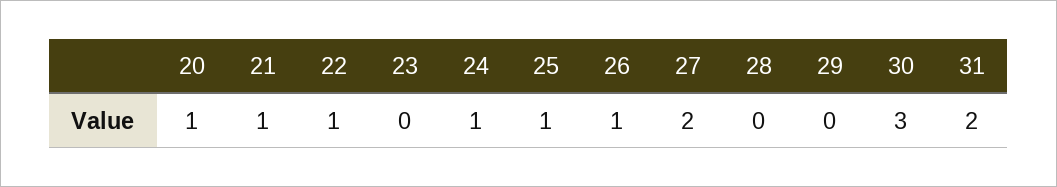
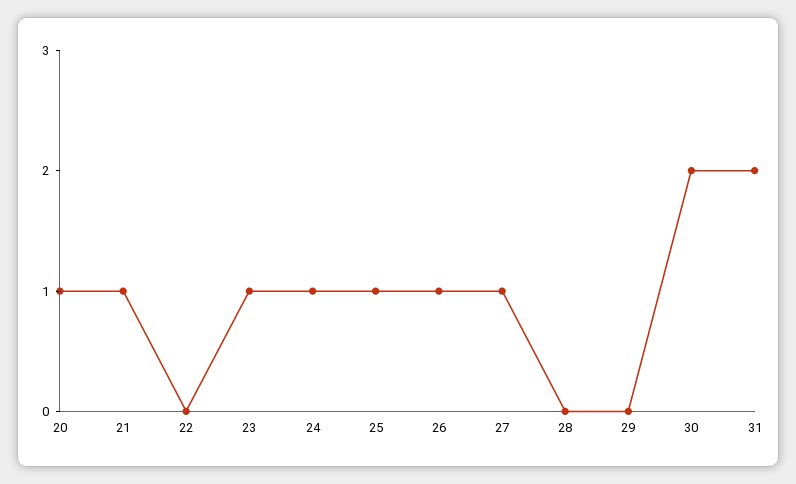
  {
    "20": 1,
    "21": 1,
-   "22": 1,
+   "22": 0,
-   "23": 0,
+   "23": 1,
    "24": 1,
    "25": 1,
    "26": 1,
-   "27": 2,
+   "27": 1,
    "28": 0,
    "29": 0,
-   "30": 3,
+   "30": 2,
    "31": 2
  }

